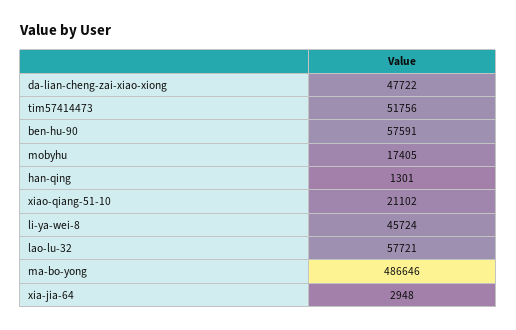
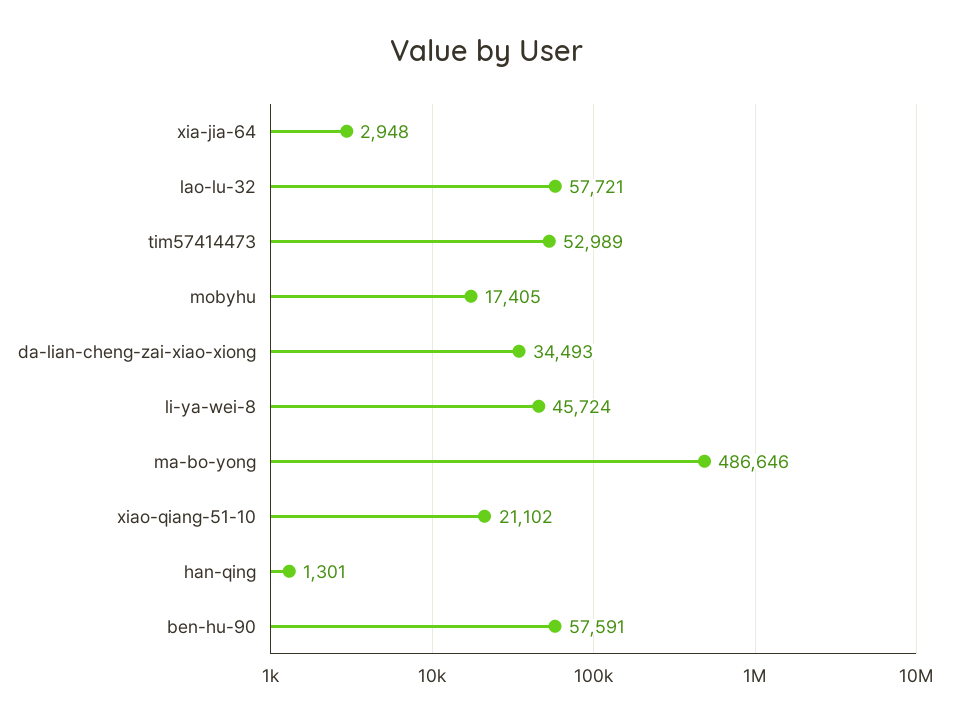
  {
-   "da-lian-cheng-zai-xiao-xiong": 47722,
+   "da-lian-cheng-zai-xiao-xiong": 34493,
-   "tim57414473": 51756,
+   "tim57414473": 52989,
    "ben-hu-90": 57591,
    "mobyhu": 17405,
    "han-qing": 1301,
    "xiao-qiang-51-10": 21102,
    "li-ya-wei-8": 45724,
    "lao-lu-32": 57721,
    "ma-bo-yong": 486646,
    "xia-jia-64": 2948
  }

